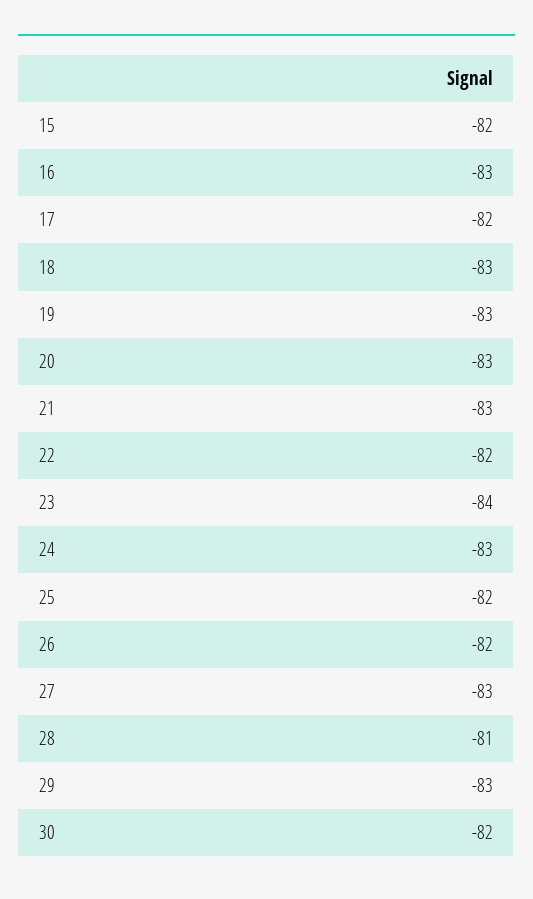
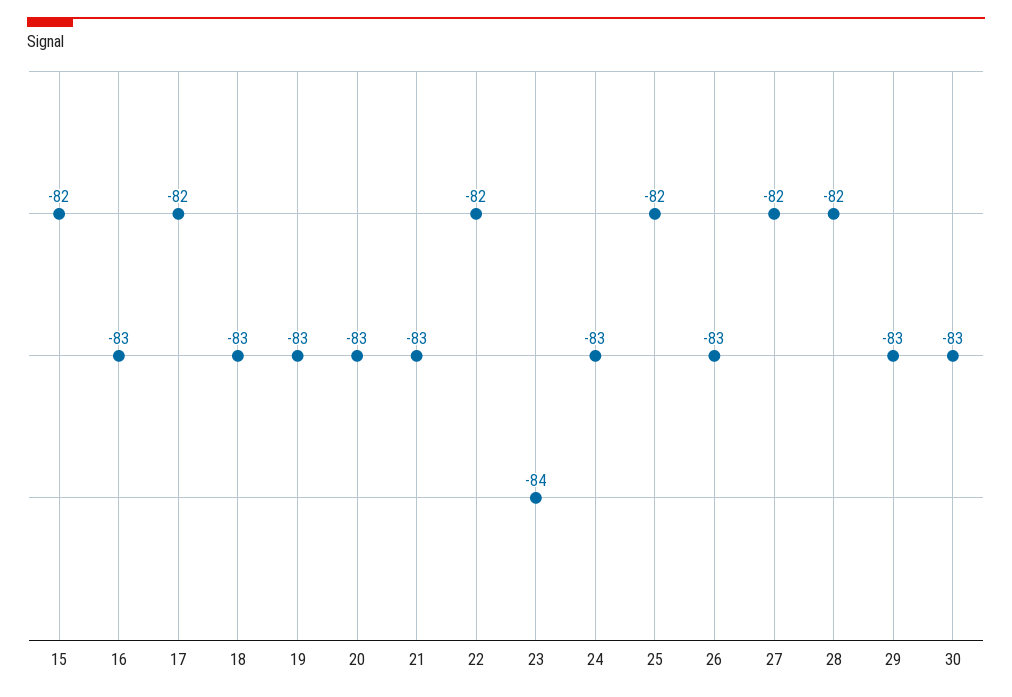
  {
    "15": -82,
    "16": -83,
    "17": -82,
    "18": -83,
    "19": -83,
    "20": -83,
    "21": -83,
    "22": -82,
    "23": -84,
    "24": -83,
    "25": -82,
-   "26": -82,
+   "26": -83,
-   "27": -83,
+   "27": -82,
-   "28": -81,
+   "28": -82,
    "29": -83,
-   "30": -82
+   "30": -83
  }

